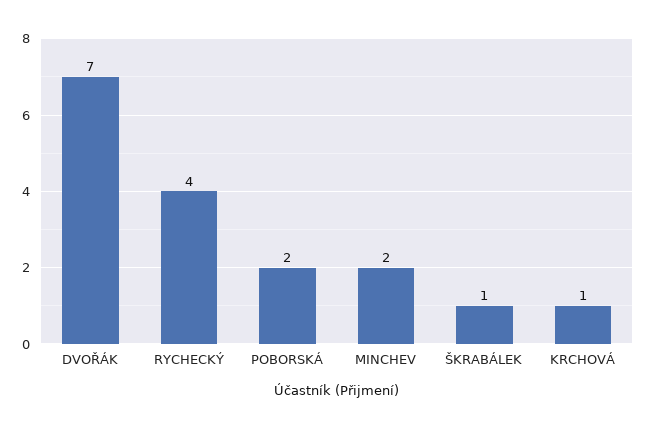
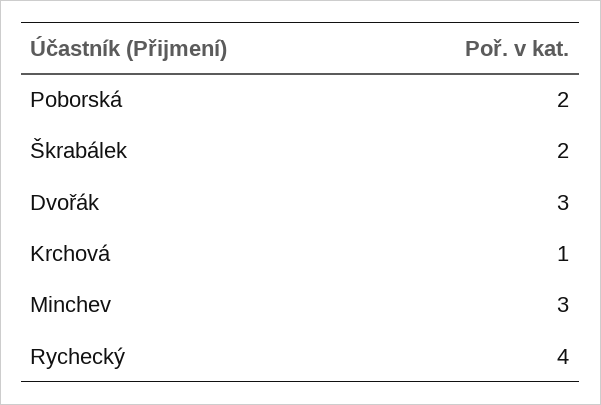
  {
-   "DVOŘÁK": 7,
+   "DVOŘÁK": 3,
    "RYCHECKÝ": 4,
    "POBORSKÁ": 2,
-   "MINCHEV": 2,
+   "MINCHEV": 3,
-   "ŠKRABÁLEK": 1,
+   "ŠKRABÁLEK": 2,
    "KRCHOVÁ": 1
  }

